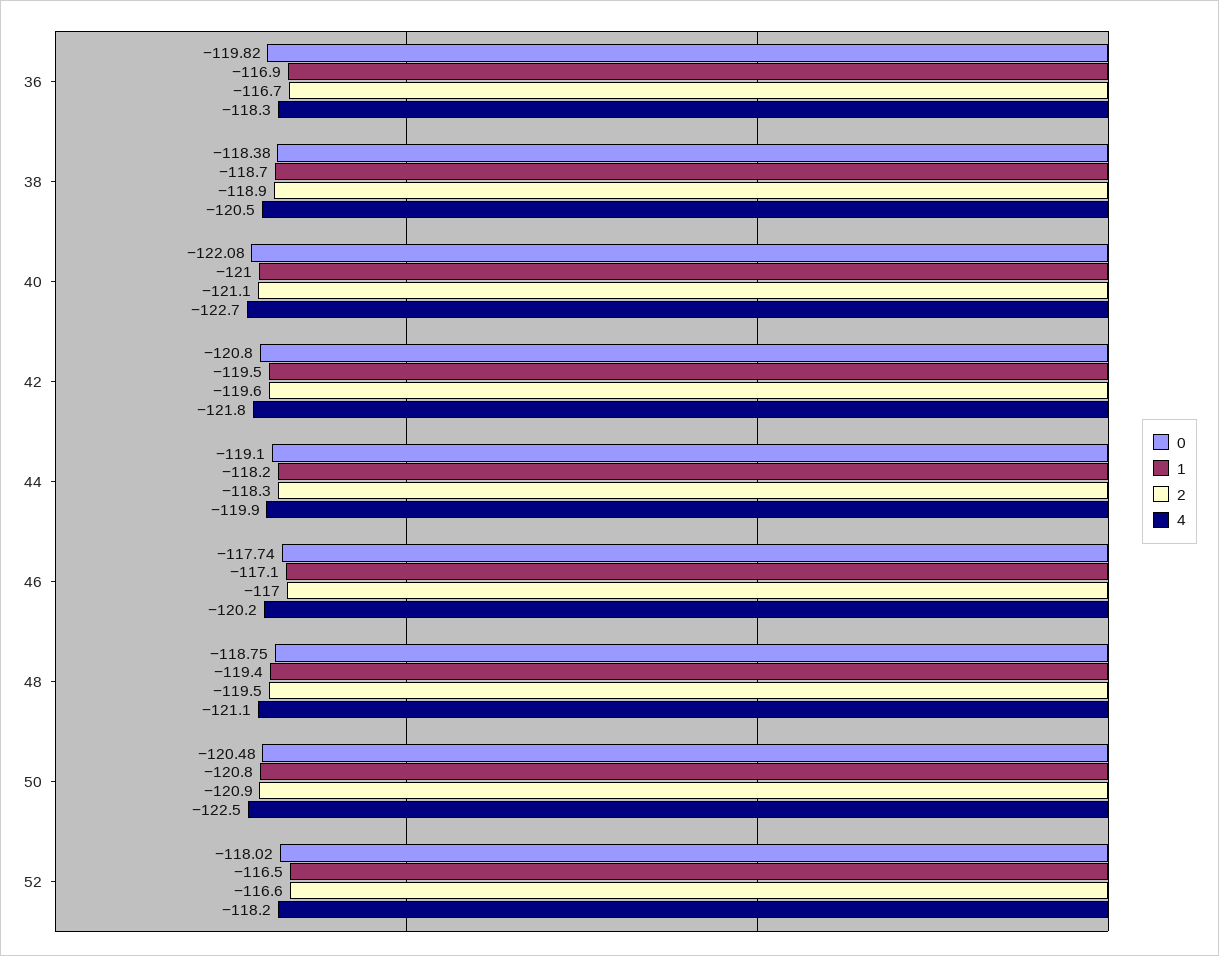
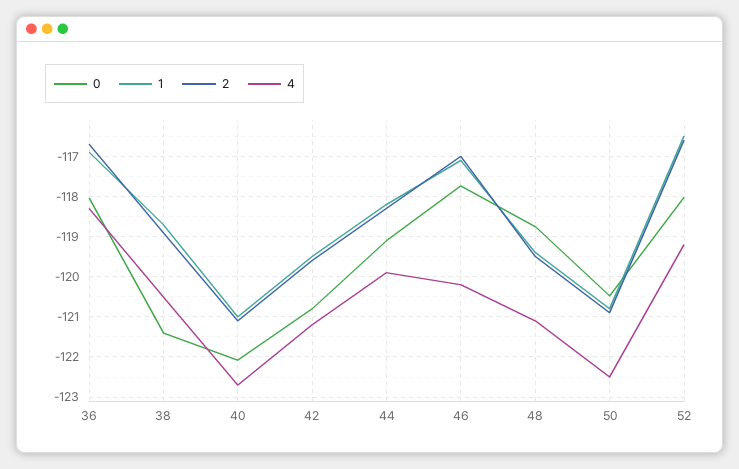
  {
    "0": {
-     "36": -119.82,
+     "36": -118,
-     "38": -118.38,
+     "38": -121.4,
      "40": -122.08,
      "42": -120.8,
      "44": -119.1,
      "46": -117.74,
      "48": -118.75,
      "50": -120.48,
      "52": -118.02
    },
    "1": {
      "36": -116.9,
      "38": -118.7,
      "40": -121,
      "42": -119.5,
      "44": -118.2,
      "46": -117.1,
      "48": -119.4,
      "50": -120.8,
      "52": -116.5
    },
    "2": {
      "36": -116.7,
      "38": -118.9,
      "40": -121.1,
      "42": -119.6,
      "44": -118.3,
      "46": -117,
      "48": -119.5,
      "50": -120.9,
      "52": -116.6
    },
    "4": {
      "36": -118.3,
      "38": -120.5,
      "40": -122.7,
-     "42": -121.8,
+     "42": -121.2,
      "44": -119.9,
      "46": -120.2,
      "48": -121.1,
      "50": -122.5,
-     "52": -118.2
+     "52": -119.2
    }
  }

